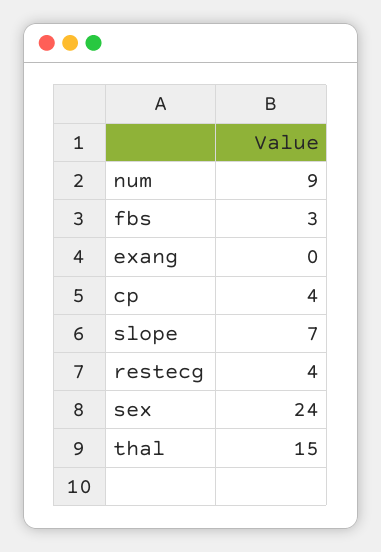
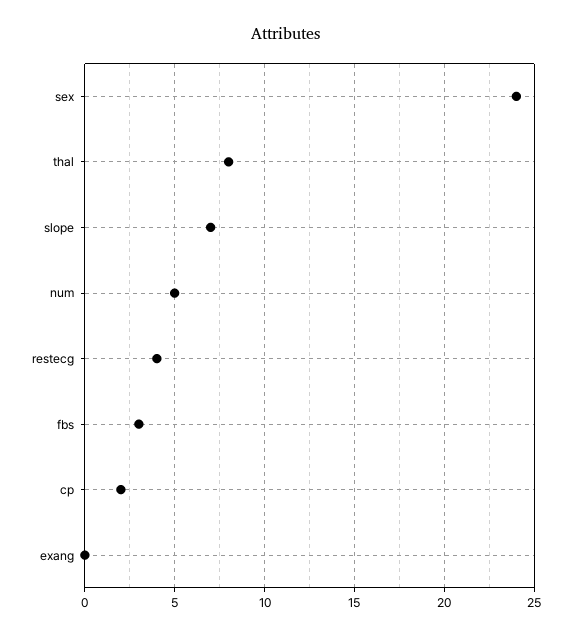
  {
-   "num": 9,
+   "num": 5,
    "fbs": 3,
    "exang": 0,
-   "cp": 4,
+   "cp": 2,
    "slope": 7,
    "restecg": 4,
    "sex": 24,
-   "thal": 15
+   "thal": 8
  }

